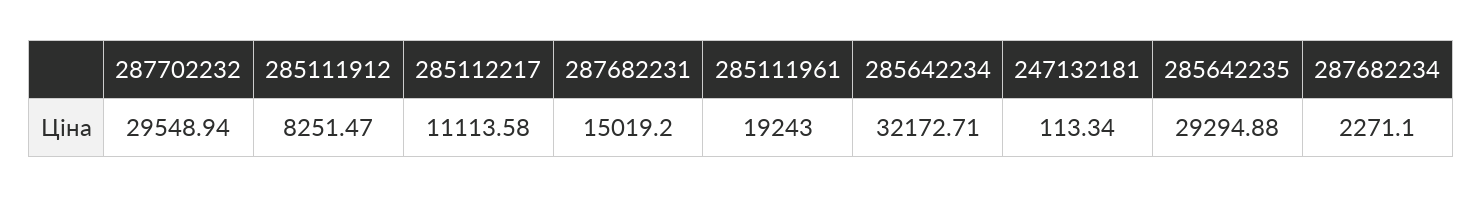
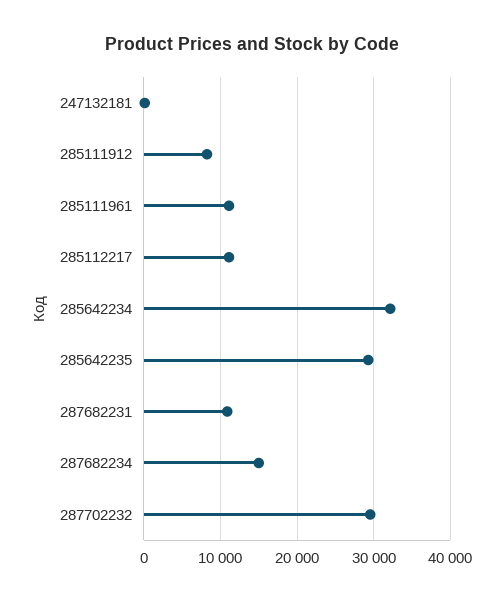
  {
    "287702232": 29548.94,
    "285111912": 8251.47,
    "285112217": 11113.58,
-   "287682231": 15019.2,
+   "287682231": 11000,
-   "285111961": 19243,
+   "285111961": 11000,
    "285642234": 32172.71,
    "247132181": 113.34,
    "285642235": 29294.88,
-   "287682234": 2271.1
+   "287682234": 15000
  }

